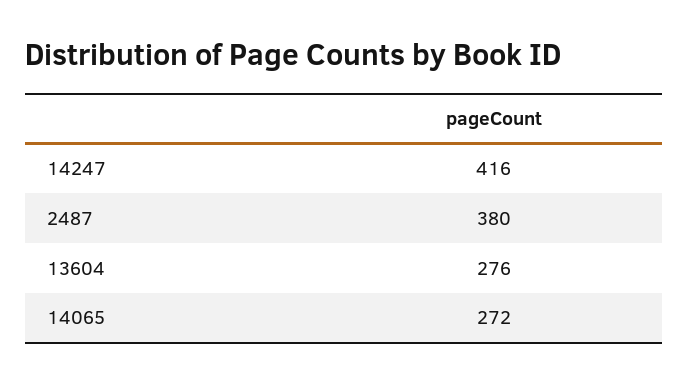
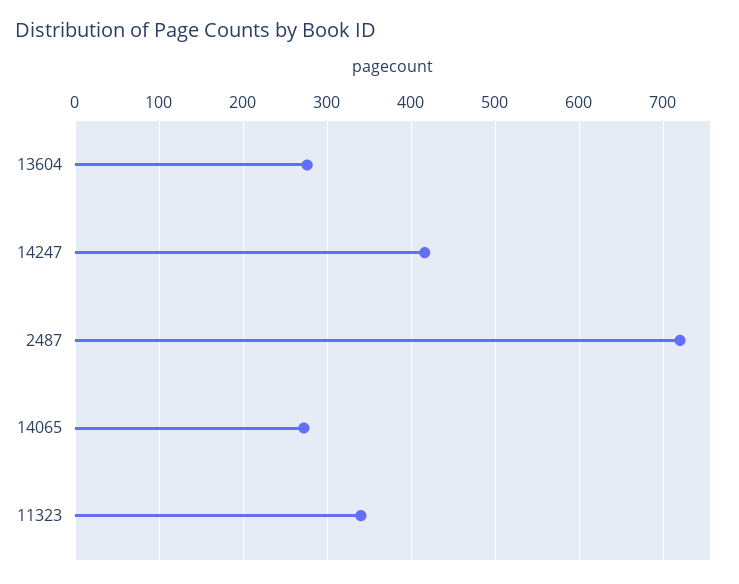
  {
    "14247": 416,
-   "2487": 380,
+   "2487": 720,
    "13604": 276,
-   "14065": 272
+   "14065": 272,
+   "11323": 340
  }

